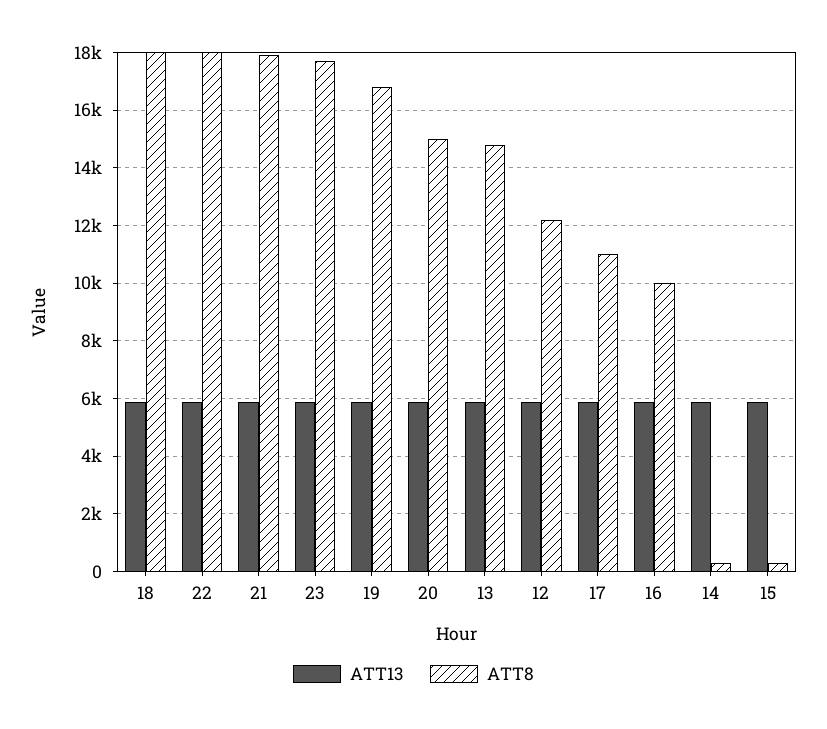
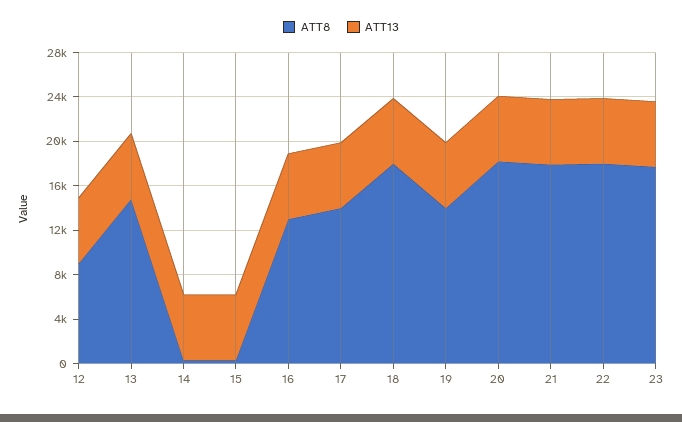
  {
    "ATT13": {
      "18": 6000,
      "22": 5750,
      "21": 5750,
      "23": 5750,
      "19": 6000,
      "20": 5750,
      "13": 6000,
      "12": 6000,
      "17": 6000,
      "16": 6000,
      "14": 6000,
      "15": 6000
    },
    "ATT8": {
      "18": 18000,
      "22": 18000,
      "21": 18000,
      "23": 17750,
-     "19": 16750,
+     "19": 14000,
-     "20": 15000,
+     "20": 18000,
      "13": 14750,
-     "12": 12250,
+     "12": 9000,
-     "17": 11000,
+     "17": 14000,
-     "16": 10000,
+     "16": 13000,
      "14": 250,
      "15": 250
    }
  }

